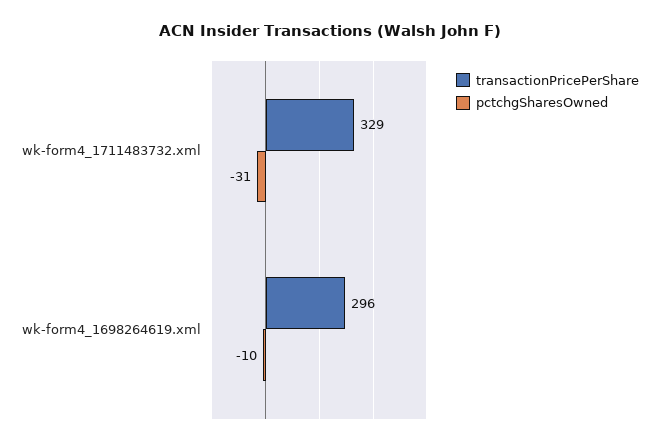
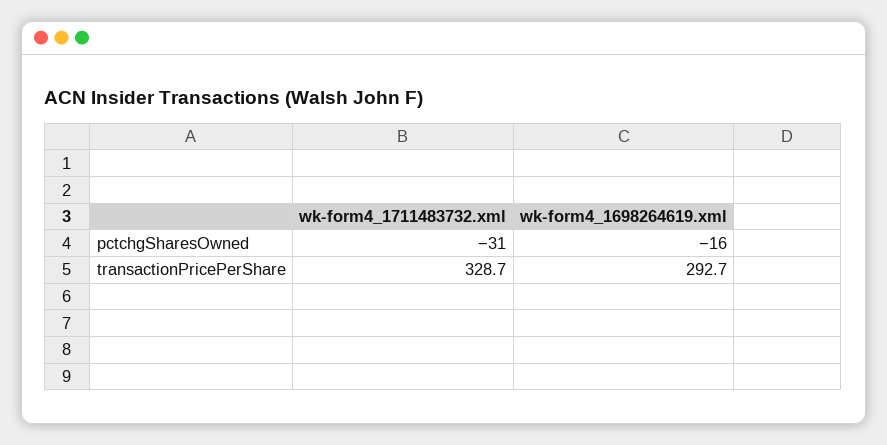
  {
    "transactionPricePerShare": {
      "wk-form4_1711483732.xml": 328.7,
-     "wk-form4_1698264619.xml": 296
+     "wk-form4_1698264619.xml": 292.7
    },
    "pctchgSharesOwned": {
      "wk-form4_1711483732.xml": -31,
-     "wk-form4_1698264619.xml": -10
+     "wk-form4_1698264619.xml": -16
    }
  }

